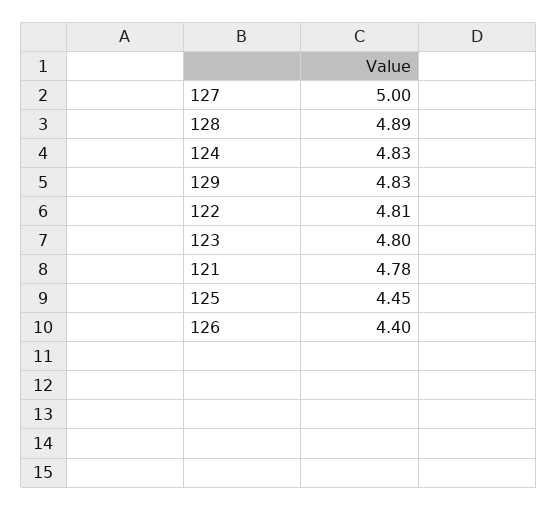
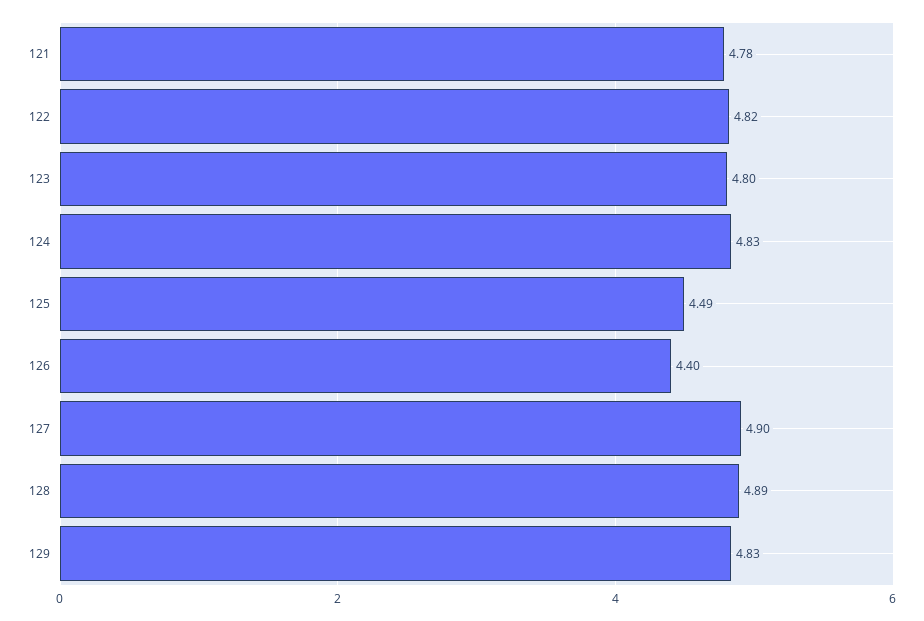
  {
-   "127": 5,
+   "127": 4.9,
    "128": 4.89,
    "124": 4.83,
    "129": 4.83,
-   "122": 4.81,
+   "122": 4.82,
    "123": 4.8,
    "121": 4.78,
-   "125": 4.45,
+   "125": 4.49,
    "126": 4.4
  }

